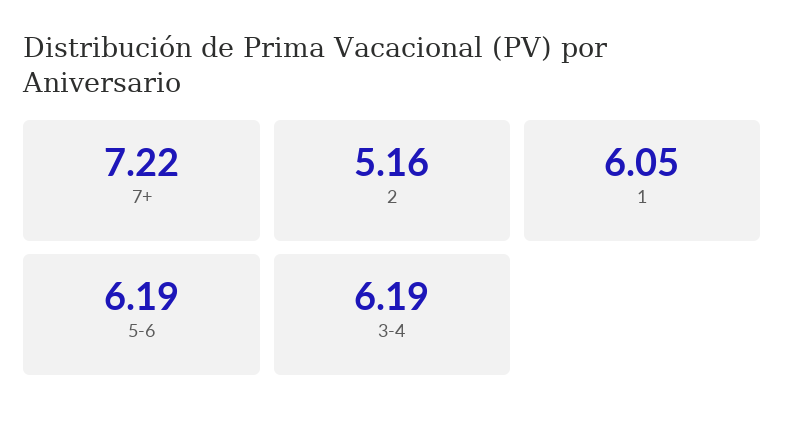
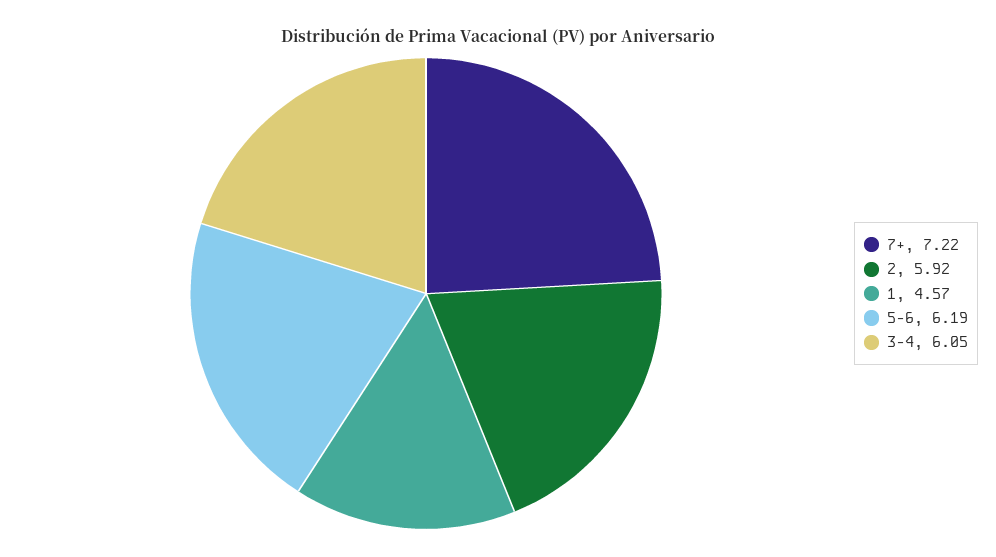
  {
    "7+": 7.22,
-   "2": 5.16,
+   "2": 5.92,
-   "1": 6.05,
+   "1": 4.57,
    "5-6": 6.19,
-   "3-4": 6.19
+   "3-4": 6.05
  }

